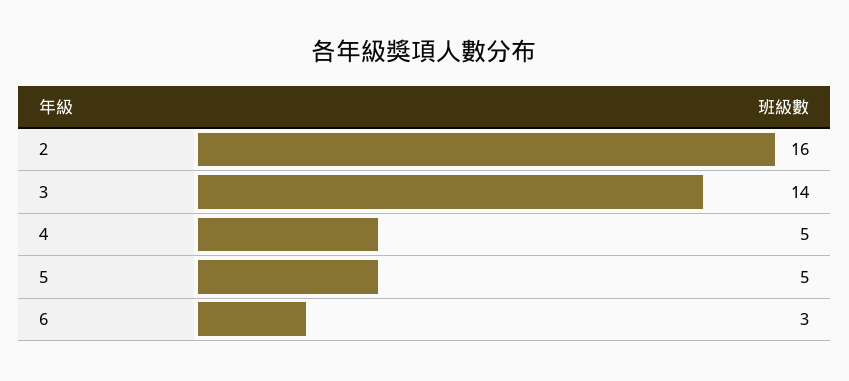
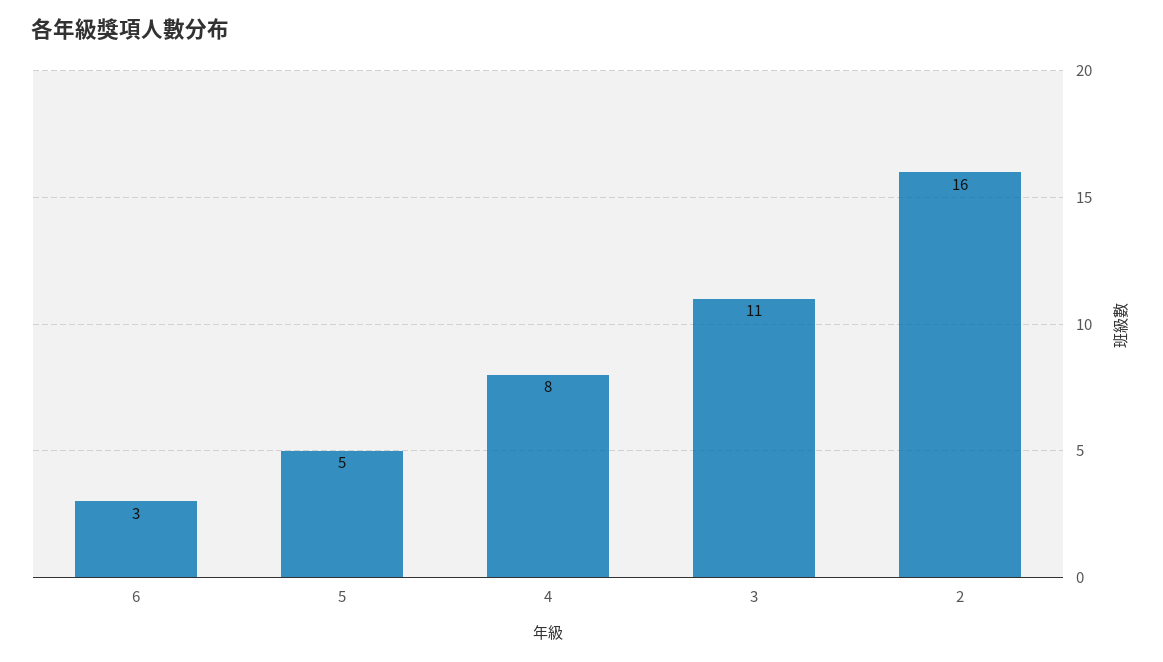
  {
    "2": 16,
-   "3": 14,
+   "3": 11,
-   "4": 5,
+   "4": 8,
    "5": 5,
    "6": 3
  }

